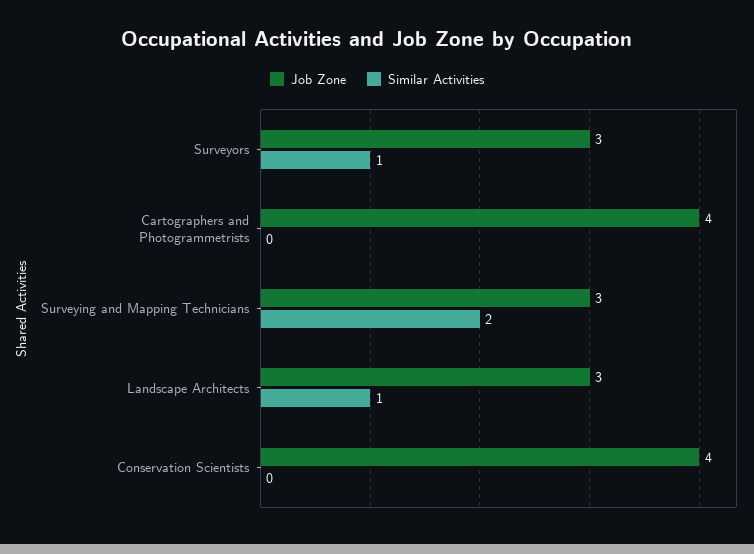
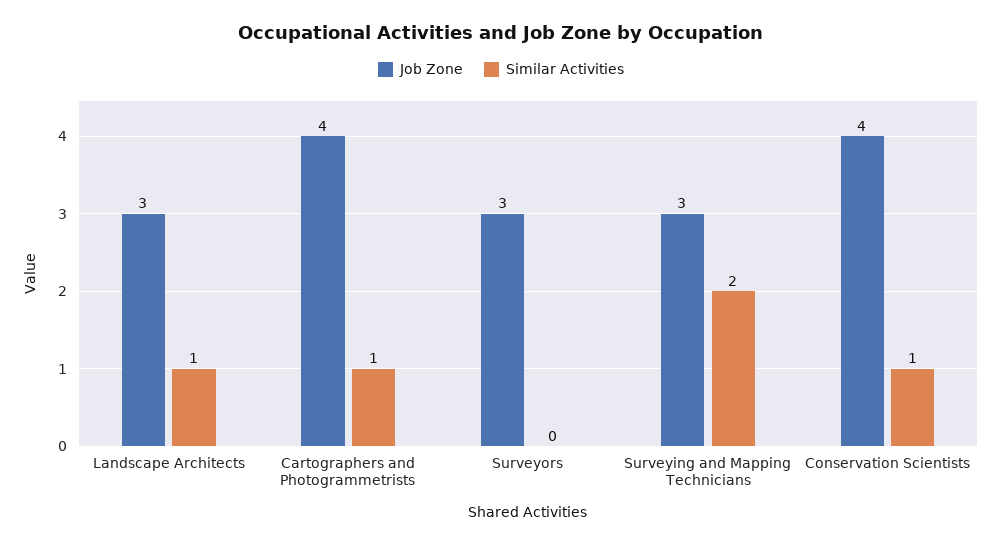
  {
    "Job Zone": {
      "Surveyors": 3,
      "Cartographers and Photogrammetrists": 4,
      "Surveying and Mapping Technicians": 3,
      "Landscape Architects": 3,
      "Conservation Scientists": 4
    },
    "Similar Activities": {
-     "Surveyors": 1,
+     "Surveyors": 0,
-     "Cartographers and Photogrammetrists": 0,
+     "Cartographers and Photogrammetrists": 1,
      "Surveying and Mapping Technicians": 2,
      "Landscape Architects": 1,
-     "Conservation Scientists": 0
+     "Conservation Scientists": 1
    }
  }

